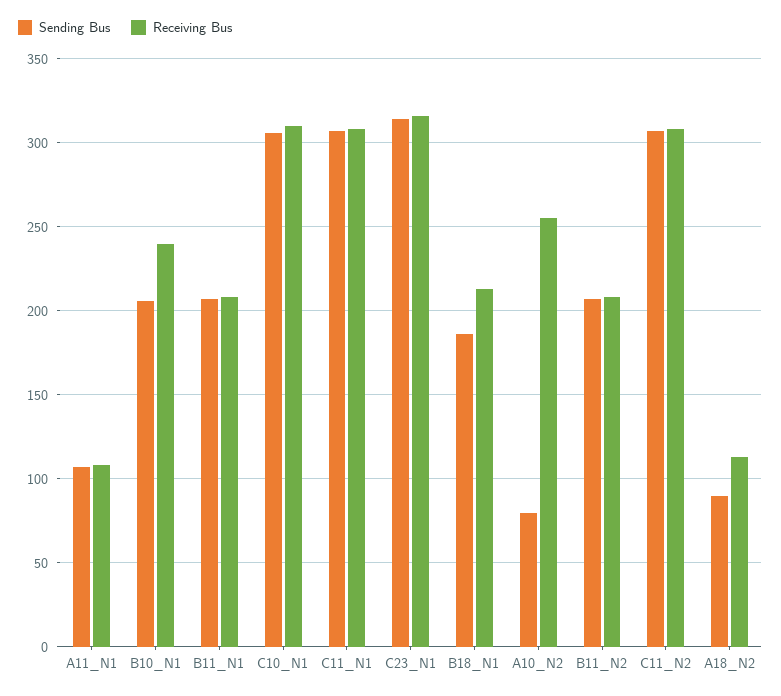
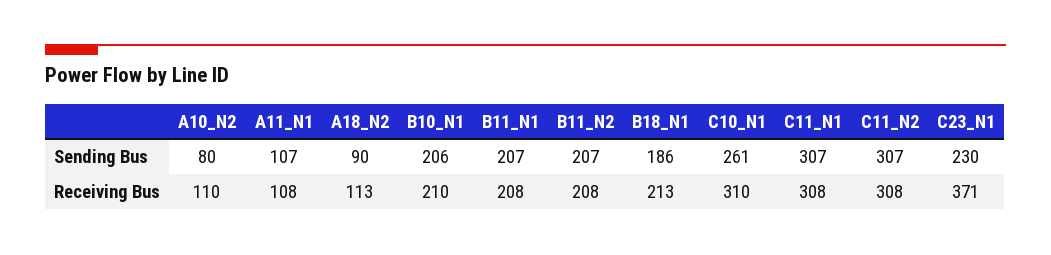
  {
    "Sending Bus": {
      "A11_N1": 107,
      "B10_N1": 206,
      "B11_N1": 207,
-     "C10_N1": 305,
+     "C10_N1": 261,
      "C11_N1": 307,
-     "C23_N1": 315,
+     "C23_N1": 230,
      "B18_N1": 186,
      "A10_N2": 80,
      "B11_N2": 207,
      "C11_N2": 307,
      "A18_N2": 90
    },
    "Receiving Bus": {
      "A11_N1": 108,
-     "B10_N1": 240,
+     "B10_N1": 210,
      "B11_N1": 208,
      "C10_N1": 310,
      "C11_N1": 308,
-     "C23_N1": 315,
+     "C23_N1": 371,
      "B18_N1": 213,
-     "A10_N2": 255,
+     "A10_N2": 110,
      "B11_N2": 208,
      "C11_N2": 308,
      "A18_N2": 113
    }
  }

